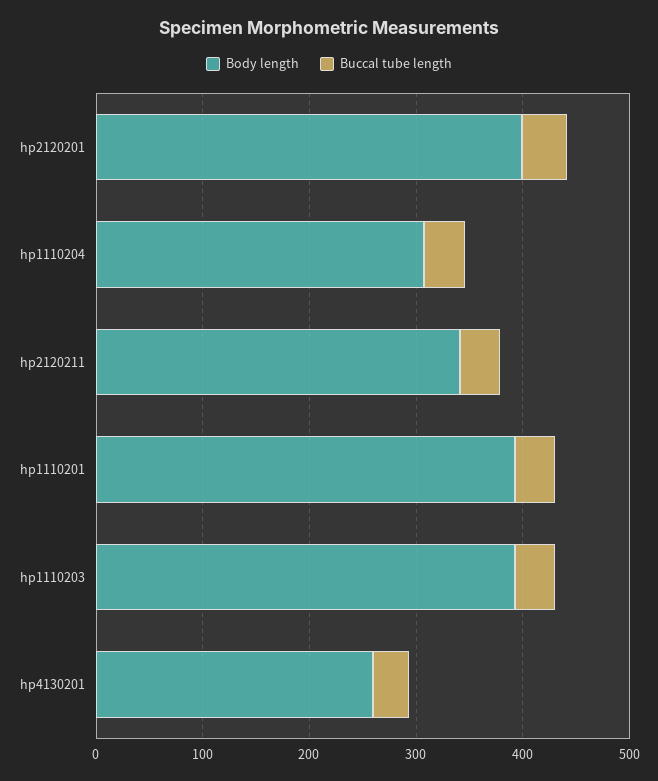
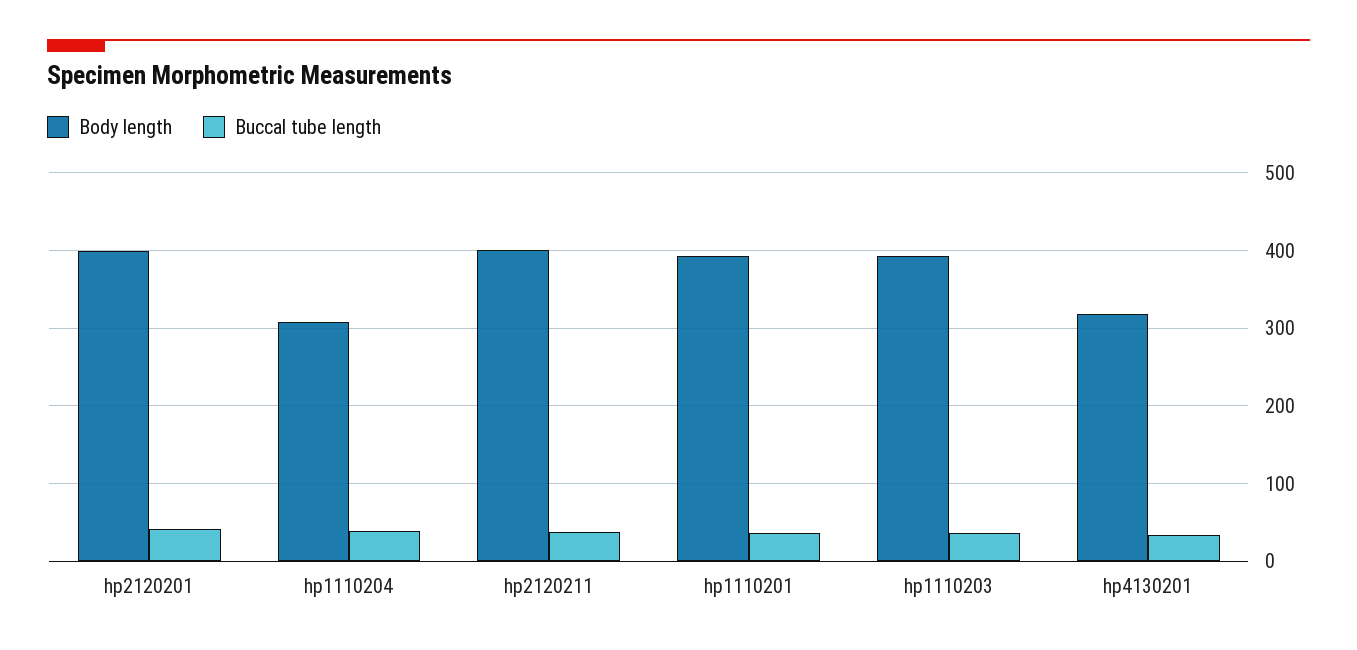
  {
    "Body length": {
      "hp2120201": 400,
      "hp1110204": 310,
-     "hp2120211": 340,
+     "hp2120211": 400,
      "hp1110201": 390,
      "hp1110203": 390,
-     "hp4130201": 260
+     "hp4130201": 320
    },
    "Buccal tube length": {
      "hp2120201": 40,
      "hp1110204": 40,
      "hp2120211": 40,
      "hp1110201": 40,
      "hp1110203": 40,
      "hp4130201": 30
    }
  }

